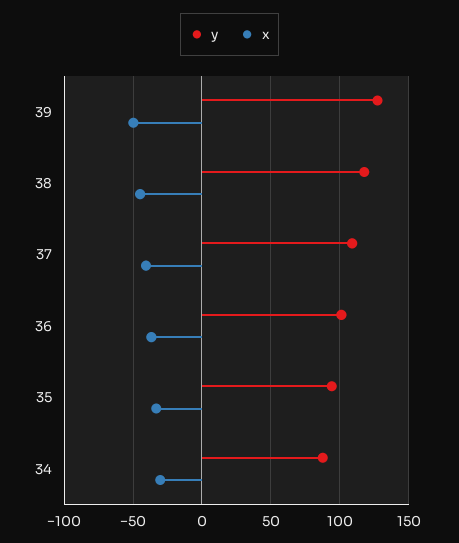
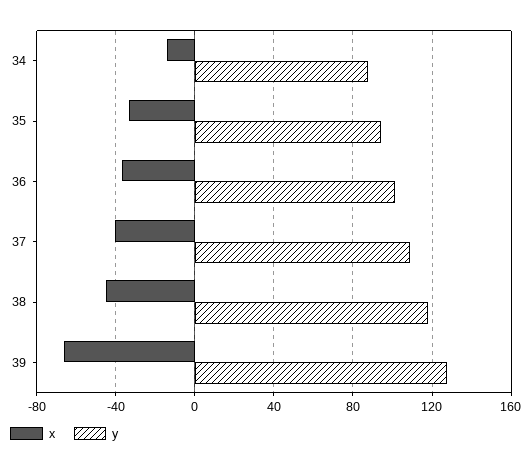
  {
    "y": {
      "39": 125,
      "38": 120,
      "37": 110,
      "36": 100,
      "35": 95,
      "34": 90
    },
    "x": {
-     "39": -50,
+     "39": -65,
      "38": -45,
      "37": -40,
      "36": -35,
      "35": -35,
-     "34": -30
+     "34": -15
    }
  }

